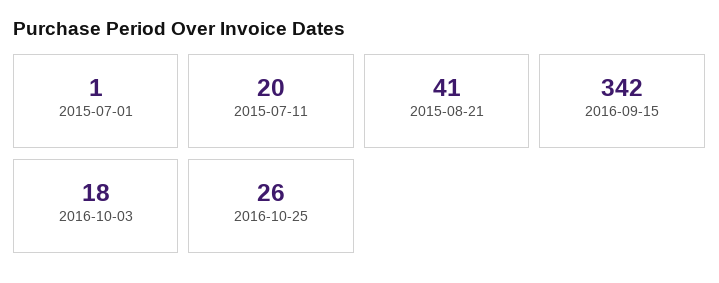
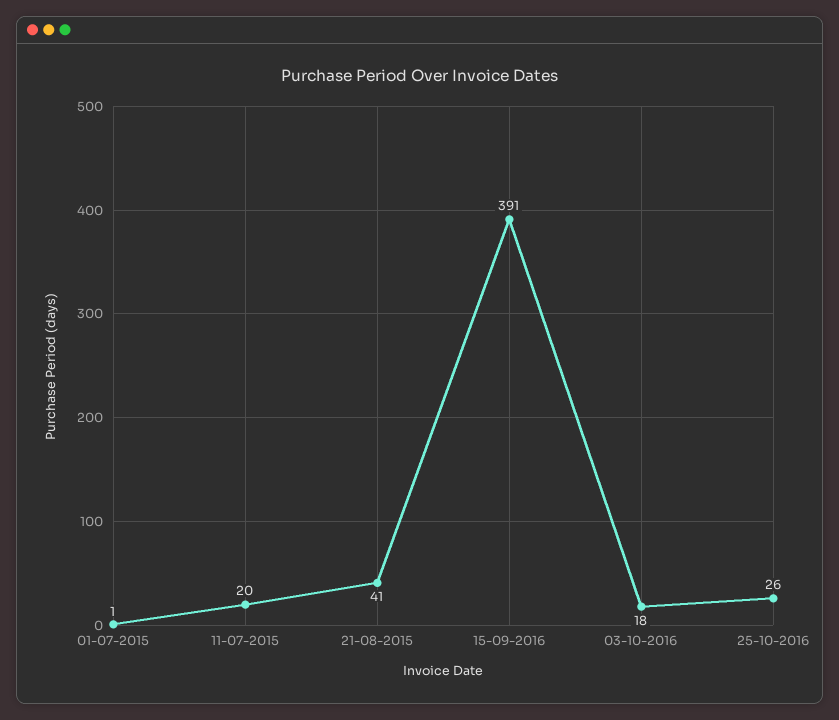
  {
    "2015-07-01": 1,
    "2015-07-11": 20,
    "2015-08-21": 41,
-   "2016-09-15": 342,
+   "2016-09-15": 391,
    "2016-10-03": 18,
    "2016-10-25": 26
  }

